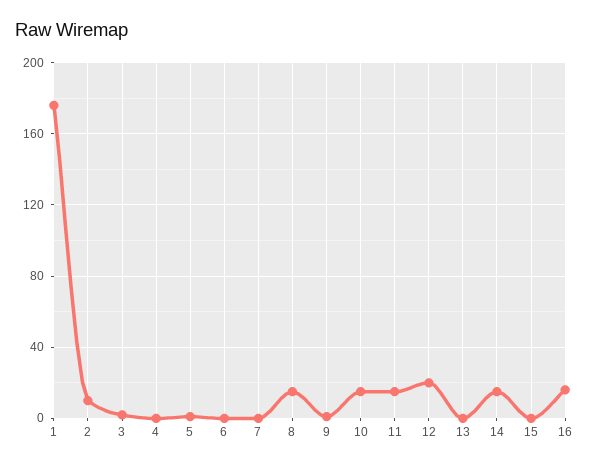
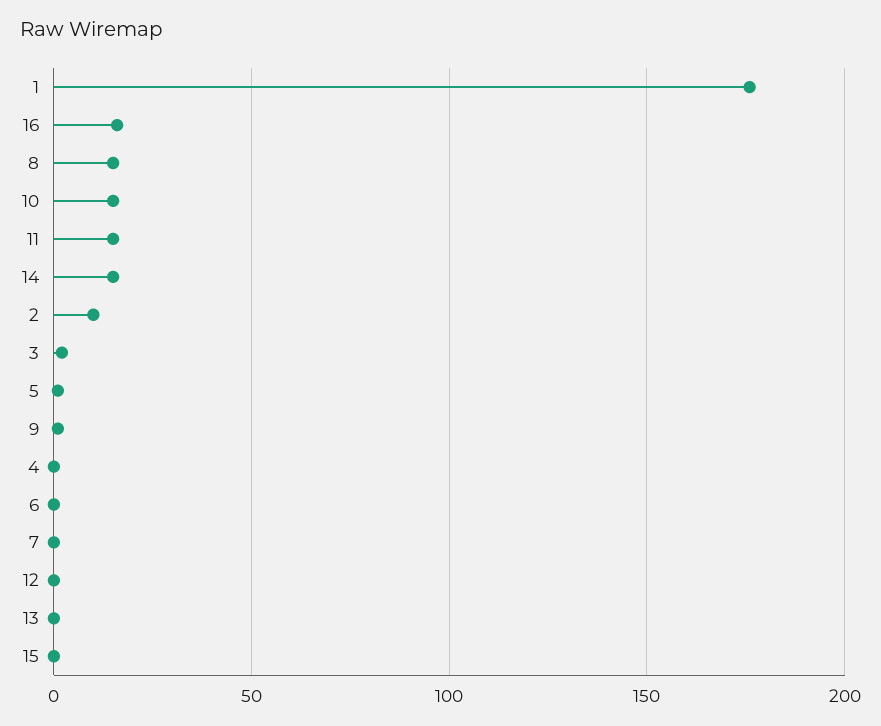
  {
    "1": 175,
    "2": 10,
    "3": 0,
    "4": 0,
    "5": 0,
    "6": 0,
    "7": 0,
    "8": 15,
    "9": 0,
    "10": 15,
    "11": 15,
-   "12": 20,
+   "12": 0,
    "13": 0,
    "14": 15,
    "15": 0,
    "16": 15
  }

